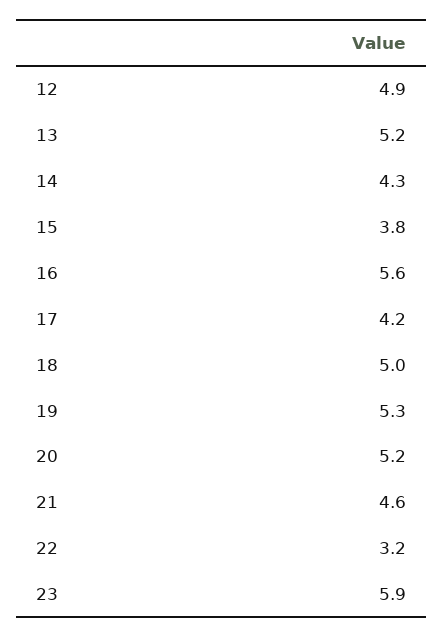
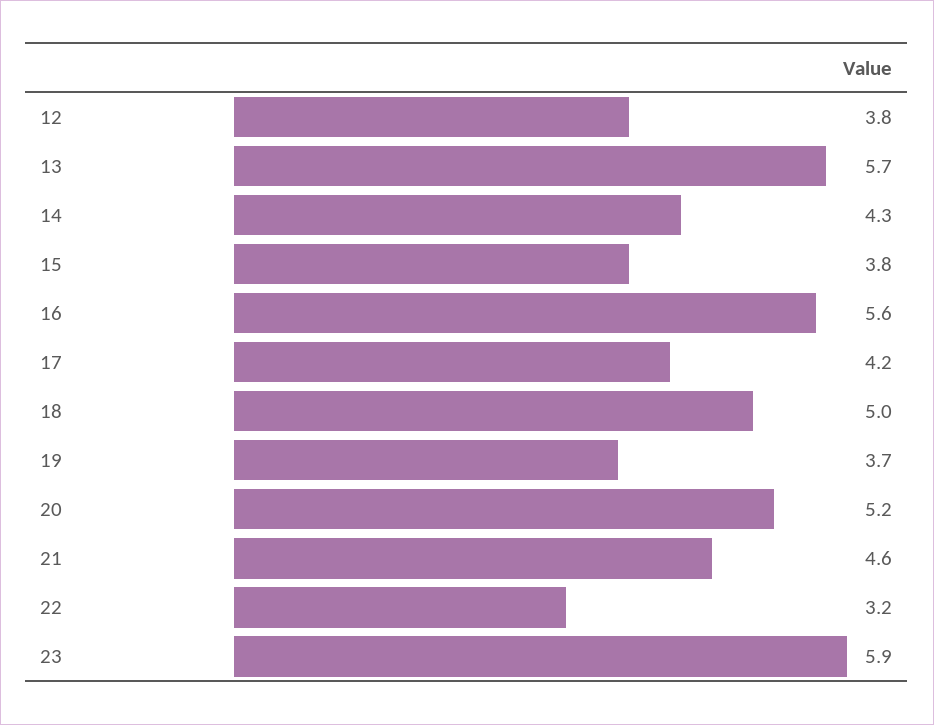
  {
-   "12": 4.9,
+   "12": 3.8,
-   "13": 5.2,
+   "13": 5.7,
    "14": 4.3,
    "15": 3.8,
    "16": 5.6,
    "17": 4.2,
    "18": 5,
-   "19": 5.3,
+   "19": 3.7,
    "20": 5.2,
    "21": 4.6,
    "22": 3.2,
    "23": 5.9
  }

